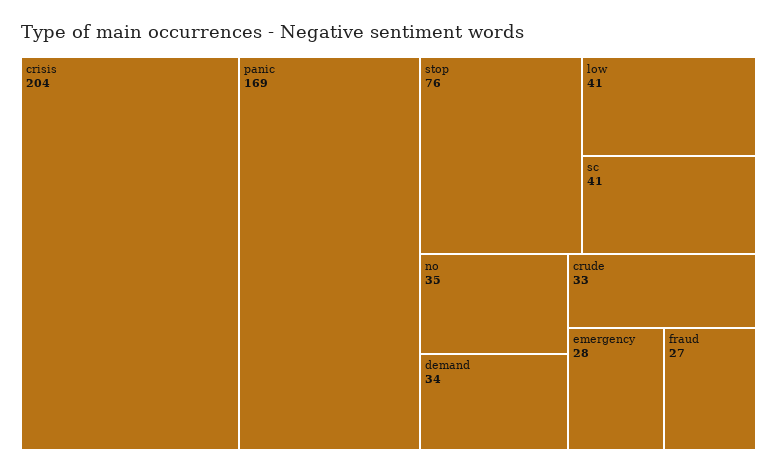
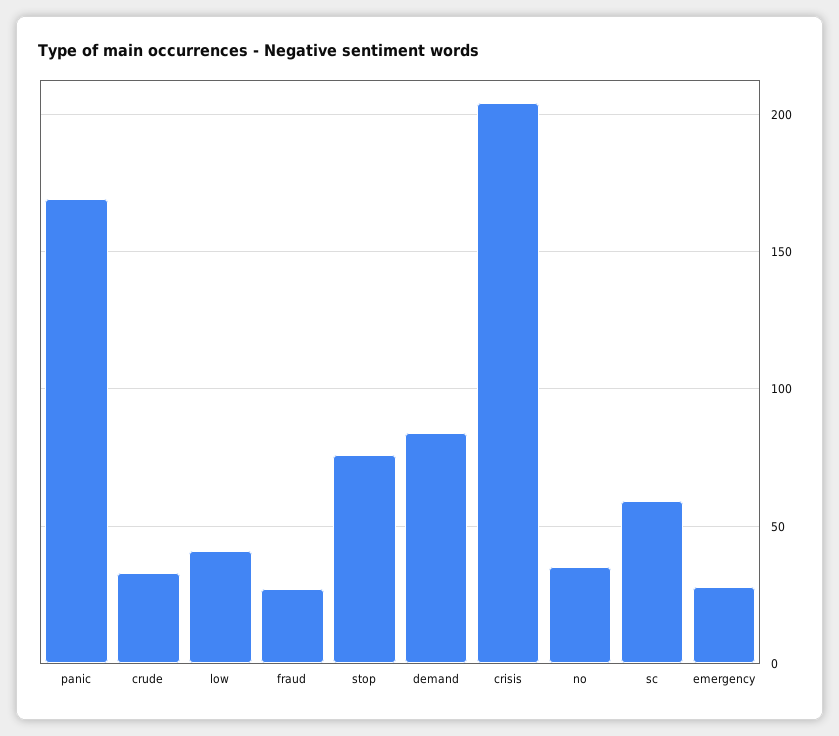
  {
    "crisis": 204,
    "panic": 169,
    "stop": 76,
    "low": 41,
-   "sc": 41,
+   "sc": 60,
    "no": 35,
-   "demand": 34,
+   "demand": 85,
    "crude": 33,
    "emergency": 28,
    "fraud": 27
  }

